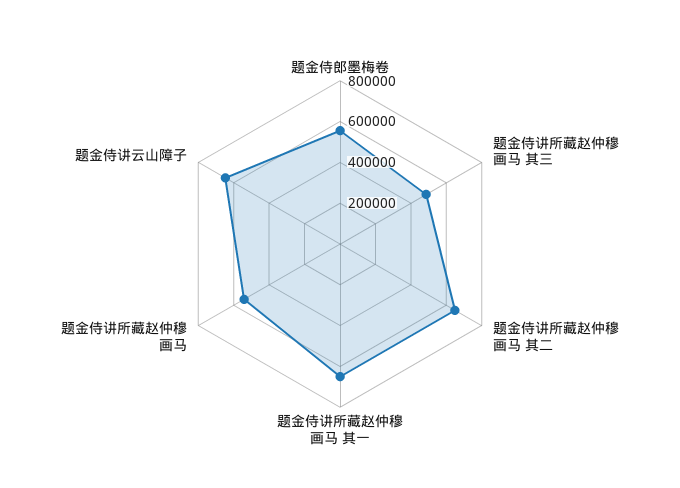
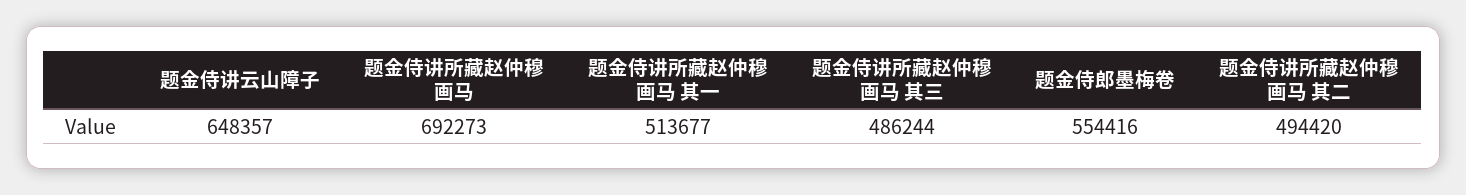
  {
    "题金侍郎墨梅卷": 554416,
    "题金侍讲所藏赵仲穆画马 其三": 486244,
-   "题金侍讲所藏赵仲穆画马 其二": 650000,
+   "题金侍讲所藏赵仲穆画马 其二": 494420,
-   "题金侍讲所藏赵仲穆画马 其一": 650000,
+   "题金侍讲所藏赵仲穆画马 其一": 513677,
-   "题金侍讲所藏赵仲穆画马": 550000,
+   "题金侍讲所藏赵仲穆画马": 692273,
    "题金侍讲云山障子": 648357
  }

